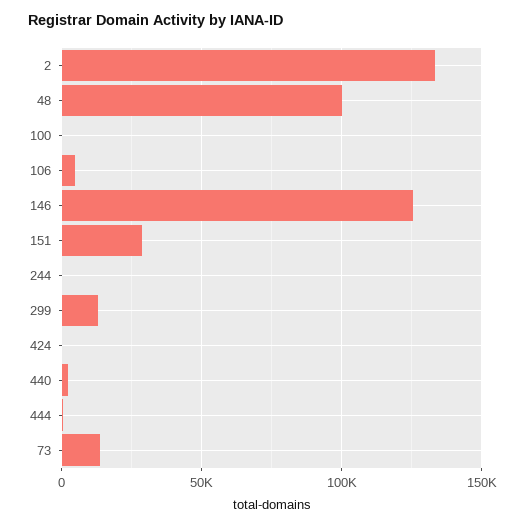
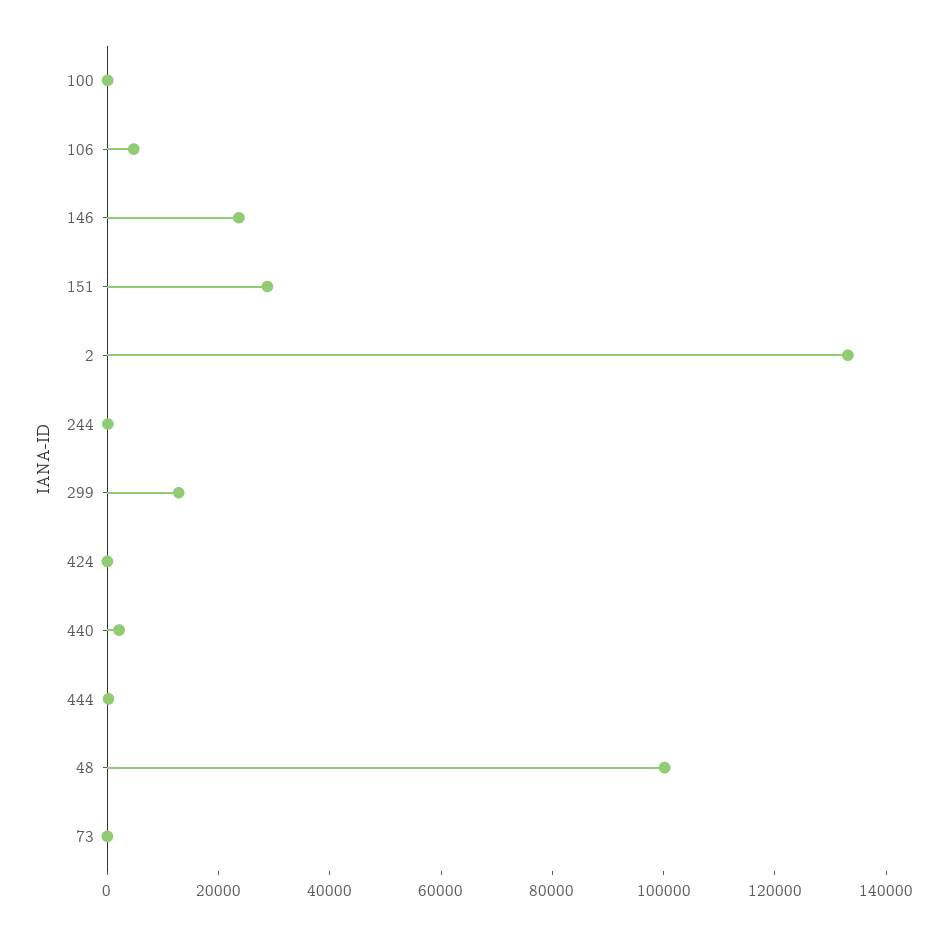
  {
    "2": 135000,
    "48": 100000,
    "100": 0,
    "106": 5000,
-   "146": 125000,
+   "146": 25000,
    "151": 30000,
    "244": 0,
    "299": 15000,
    "424": 0,
    "440": 0,
    "444": 0,
-   "73": 15000
+   "73": 0
  }

